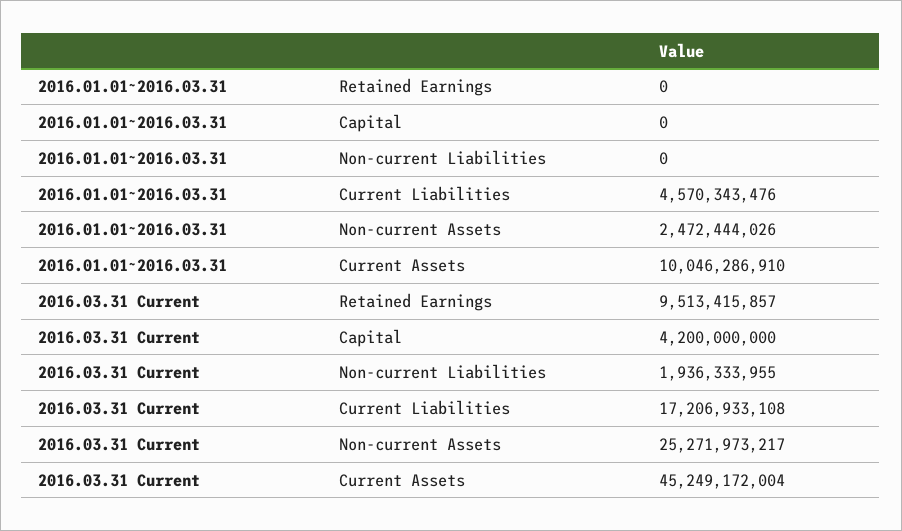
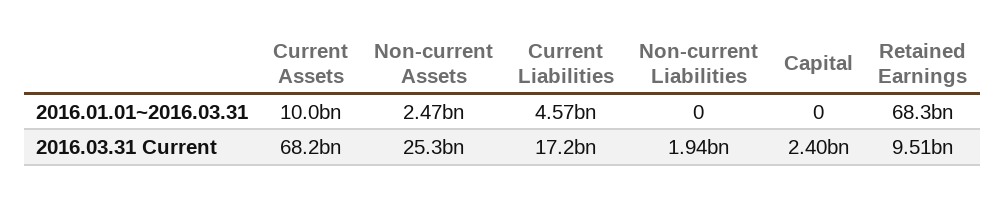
  {
    "2016.01.01~2016.03.31": {
-     "Retained Earnings": 0,
+     "Retained Earnings": 68300000000,
      "Capital": 0,
      "Non-current Liabilities": 0,
      "Current Liabilities": 4570343476,
      "Non-current Assets": 2472444026,
      "Current Assets": 10046286910
    },
    "2016.03.31 Current": {
      "Retained Earnings": 9513415857,
-     "Capital": 4200000000,
+     "Capital": 2400000000,
      "Non-current Liabilities": 1936333955,
      "Current Liabilities": 17206933108,
      "Non-current Assets": 25271973217,
-     "Current Assets": 45249172004
+     "Current Assets": 68200000000
    }
  }

